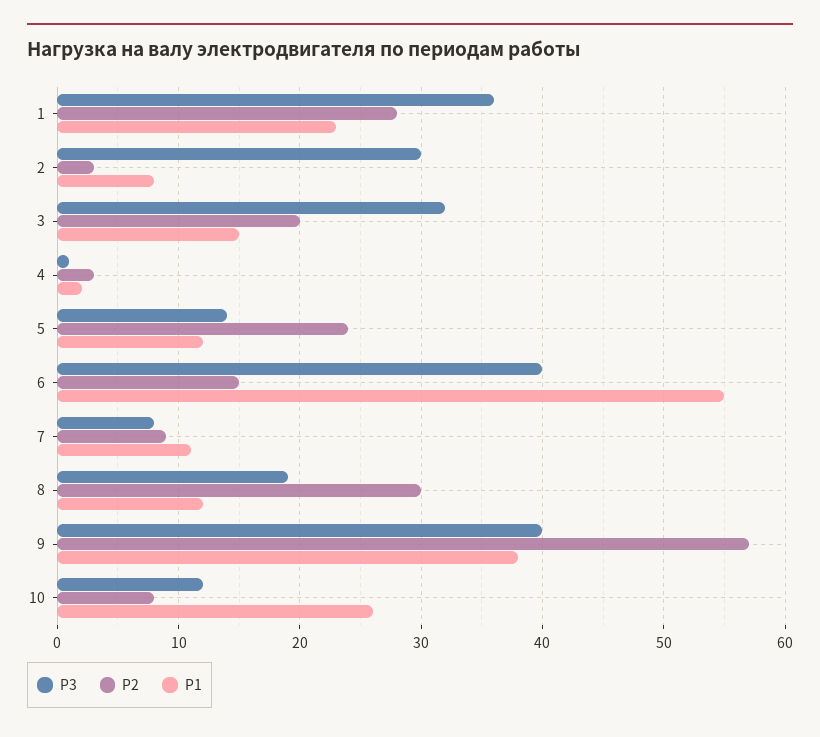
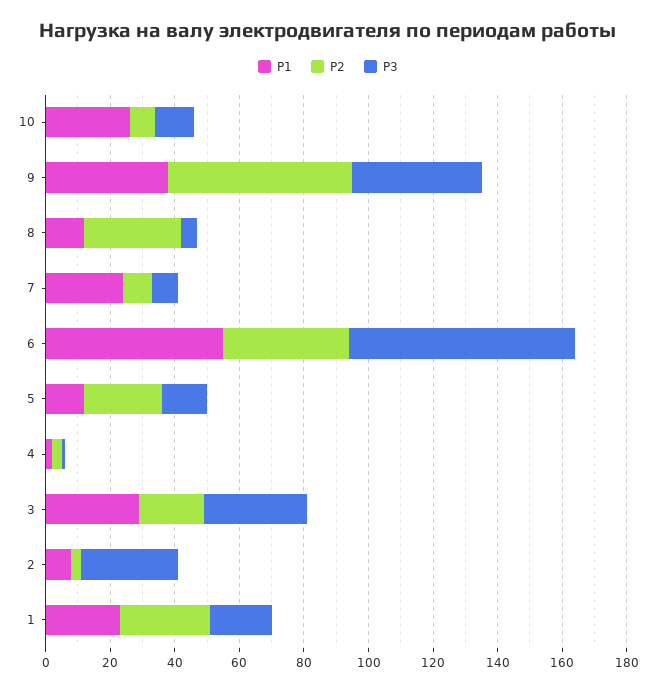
  {
    "P3": {
-     "1": 36,
+     "1": 20,
      "2": 30,
      "3": 32,
      "4": 1,
      "5": 14,
-     "6": 40,
+     "6": 70,
      "7": 8,
-     "8": 19,
+     "8": 5,
      "9": 40,
      "10": 12
    },
    "P2": {
      "1": 28,
      "2": 3,
      "3": 20,
      "4": 3,
      "5": 24,
-     "6": 15,
+     "6": 40,
      "7": 9,
      "8": 30,
      "9": 57,
      "10": 8
    },
    "P1": {
      "1": 23,
      "2": 8,
-     "3": 15,
+     "3": 30,
      "4": 2,
      "5": 12,
      "6": 55,
-     "7": 11,
+     "7": 25,
      "8": 12,
      "9": 38,
      "10": 26
    }
  }

